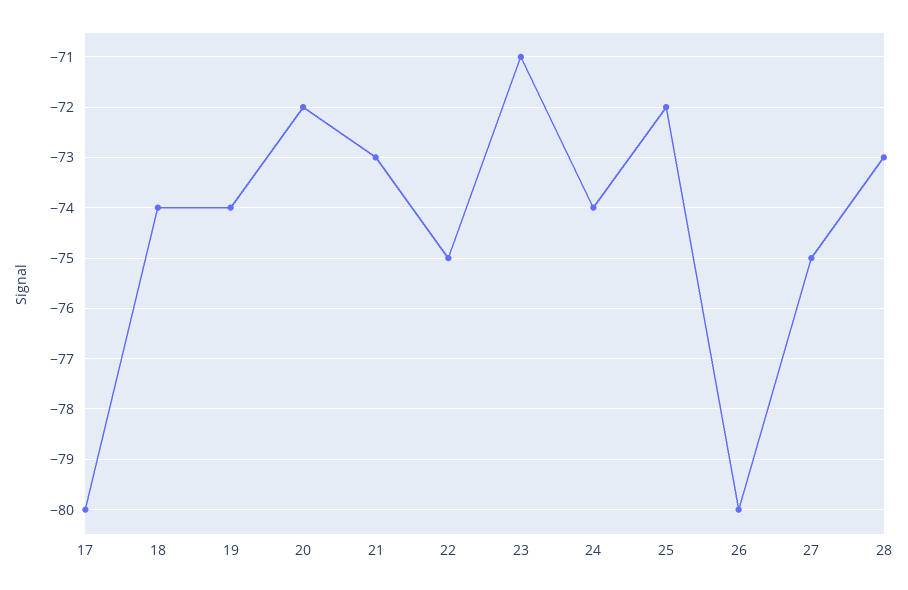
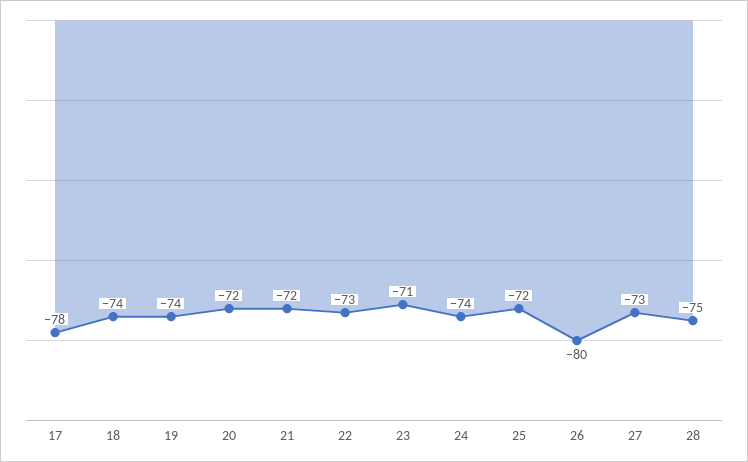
  {
-   "17": -80,
+   "17": -78,
    "18": -74,
    "19": -74,
    "20": -72,
-   "21": -73,
+   "21": -72,
-   "22": -75,
+   "22": -73,
    "23": -71,
    "24": -74,
    "25": -72,
    "26": -80,
-   "27": -75,
+   "27": -73,
-   "28": -73
+   "28": -75
  }

